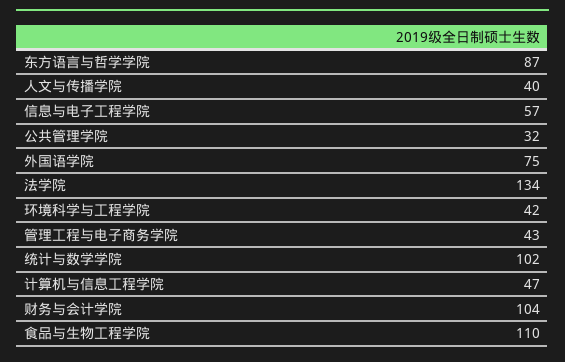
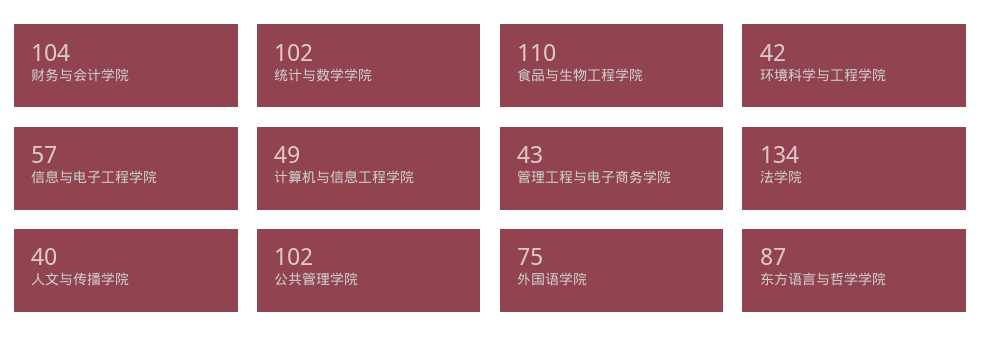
  {
    "东方语言与哲学学院": 87,
    "人文与传播学院": 40,
    "信息与电子工程学院": 57,
-   "公共管理学院": 32,
+   "公共管理学院": 102,
    "外国语学院": 75,
    "法学院": 134,
    "环境科学与工程学院": 42,
    "管理工程与电子商务学院": 43,
    "统计与数学学院": 102,
-   "计算机与信息工程学院": 47,
+   "计算机与信息工程学院": 49,
    "财务与会计学院": 104,
    "食品与生物工程学院": 110
  }

